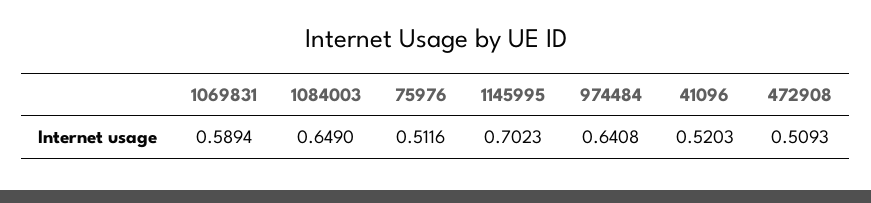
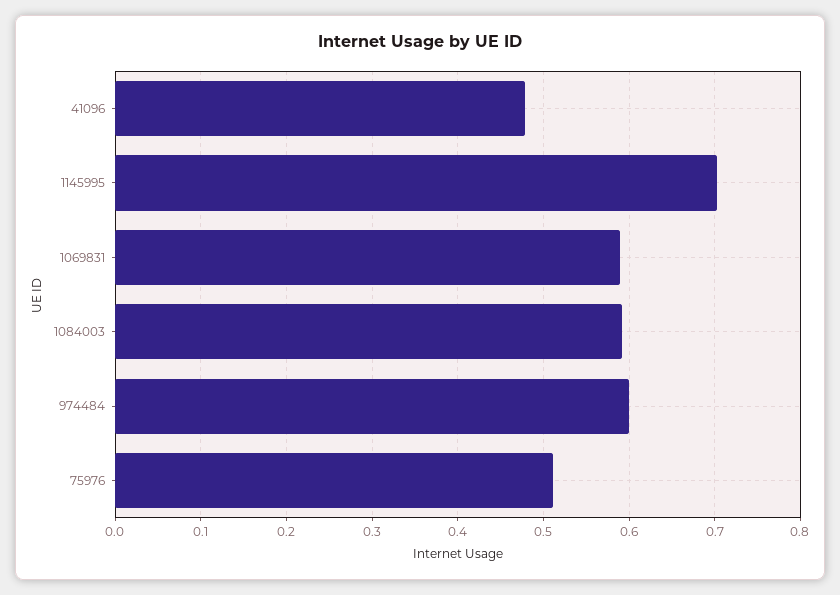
  {
    "1069831": 0.5894,
-   "1084003": 0.649,
+   "1084003": 0.59,
    "75976": 0.5116,
    "1145995": 0.7023,
-   "974484": 0.6408,
+   "974484": 0.6,
-   "41096": 0.5203,
+   "41096": 0.48
-   "472908": 0.5093
  }

